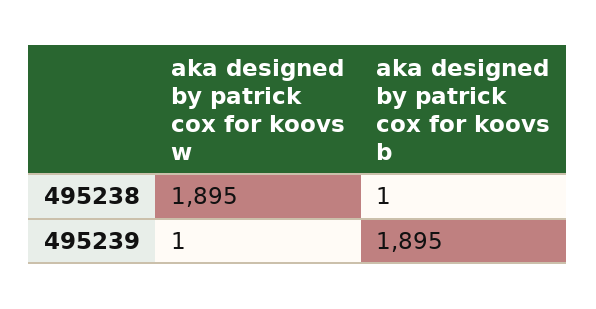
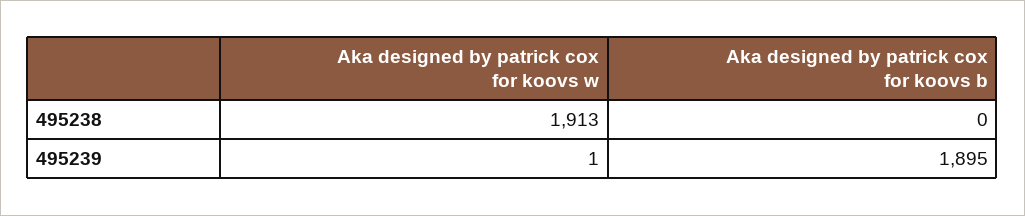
  {
    "aka designed by patrick cox for koovs w": {
-     "495238": 1895,
+     "495238": 1913,
      "495239": 1
    },
    "aka designed by patrick cox for koovs b": {
-     "495238": 1,
+     "495238": 0,
      "495239": 1895
    }
  }

